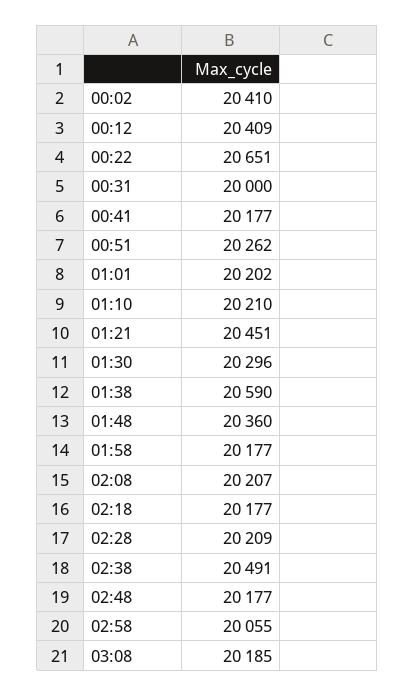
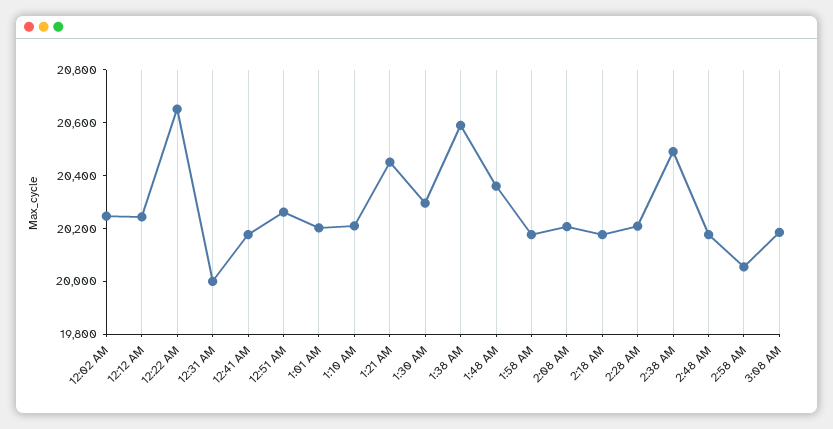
  {
-   "00:02": 20410,
+   "00:02": 20250,
-   "00:12": 20409,
+   "00:12": 20250,
    "00:22": 20651,
    "00:31": 20000,
    "00:41": 20177,
    "00:51": 20262,
    "01:01": 20202,
    "01:10": 20210,
    "01:21": 20451,
    "01:30": 20296,
    "01:38": 20590,
    "01:48": 20360,
    "01:58": 20177,
    "02:08": 20207,
    "02:18": 20177,
    "02:28": 20209,
    "02:38": 20491,
    "02:48": 20177,
    "02:58": 20055,
    "03:08": 20185
  }

